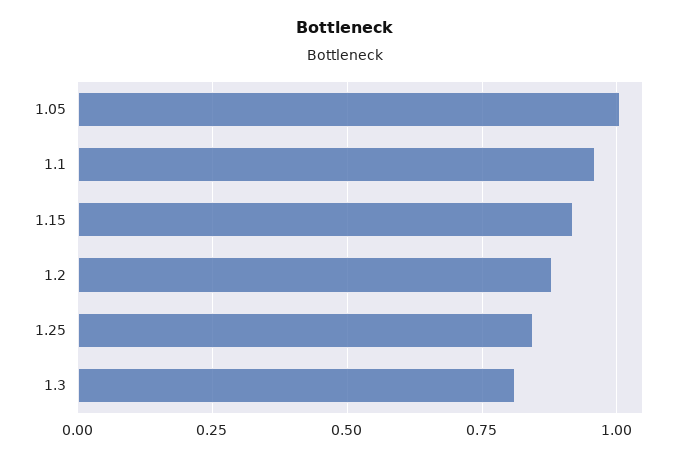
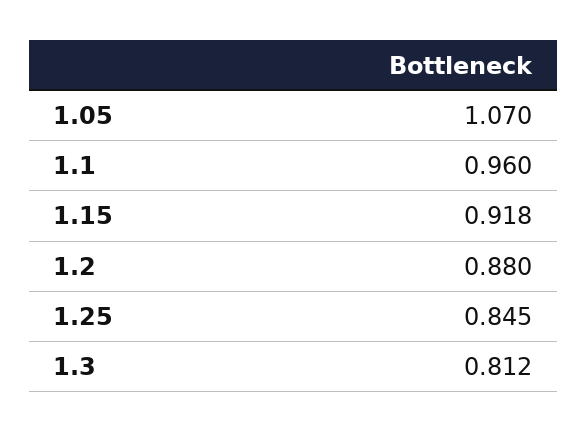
  {
-   "1.05": 1,
+   "1.05": 1.07,
    "1.1": 0.96,
    "1.15": 0.918,
    "1.2": 0.88,
    "1.25": 0.845,
    "1.3": 0.812
  }

